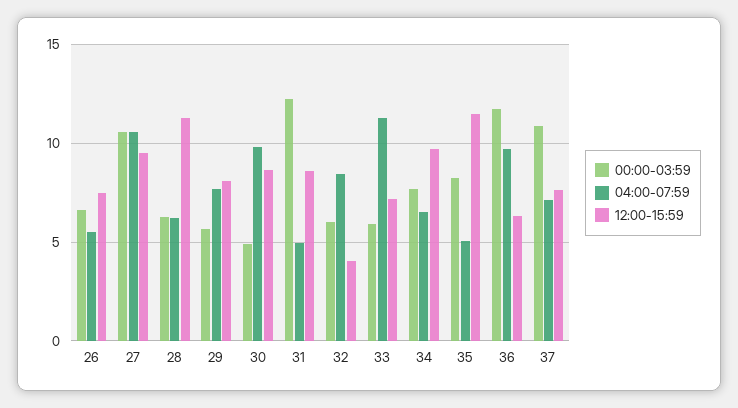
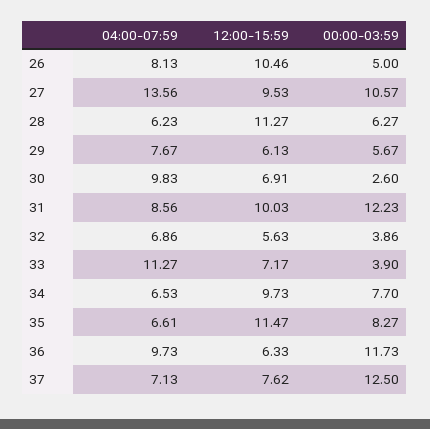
  {
    "00:00-03:59": {
-     "26": 6.5,
+     "26": 5,
      "27": 10.57,
      "28": 6.27,
      "29": 5.67,
-     "30": 5,
+     "30": 2.6,
      "31": 12.23,
-     "32": 6,
+     "32": 3.86,
-     "33": 6,
+     "33": 3.9,
      "34": 7.7,
      "35": 8.27,
      "36": 11.73,
-     "37": 11
+     "37": 12.5
    },
    "04:00-07:59": {
-     "26": 5.5,
+     "26": 8.13,
-     "27": 10.5,
+     "27": 13.56,
      "28": 6.23,
      "29": 7.67,
      "30": 9.83,
-     "31": 5,
+     "31": 8.56,
-     "32": 8.5,
+     "32": 6.86,
      "33": 11.27,
      "34": 6.53,
-     "35": 5,
+     "35": 6.61,
      "36": 9.73,
      "37": 7.13
    },
    "12:00-15:59": {
-     "26": 7.5,
+     "26": 10.46,
      "27": 9.53,
      "28": 11.27,
-     "29": 8,
+     "29": 6.13,
-     "30": 8.5,
+     "30": 6.91,
-     "31": 8.5,
+     "31": 10.03,
-     "32": 4,
+     "32": 5.63,
      "33": 7.17,
      "34": 9.73,
      "35": 11.47,
      "36": 6.33,
      "37": 7.62
    }
  }

